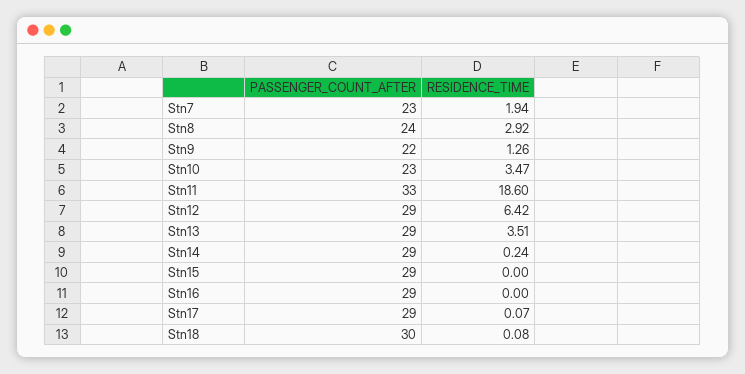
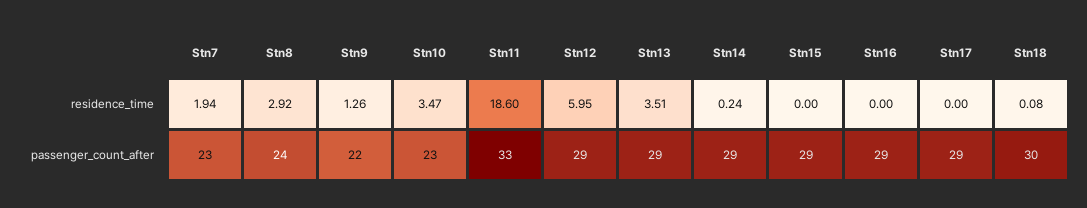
  {
    "PASSENGER_COUNT_AFTER": {
      "Stn7": 23,
      "Stn8": 24,
      "Stn9": 22,
      "Stn10": 23,
      "Stn11": 33,
      "Stn12": 29,
      "Stn13": 29,
      "Stn14": 29,
      "Stn15": 29,
      "Stn16": 29,
      "Stn17": 29,
      "Stn18": 30
    },
    "RESIDENCE_TIME": {
      "Stn7": 1.94,
      "Stn8": 2.92,
      "Stn9": 1.26,
      "Stn10": 3.47,
      "Stn11": 18.6,
-     "Stn12": 6.42,
+     "Stn12": 5.95,
      "Stn13": 3.51,
      "Stn14": 0.24,
      "Stn15": 0,
      "Stn16": 0,
-     "Stn17": 0.07,
+     "Stn17": 0,
      "Stn18": 0.08
    }
  }

